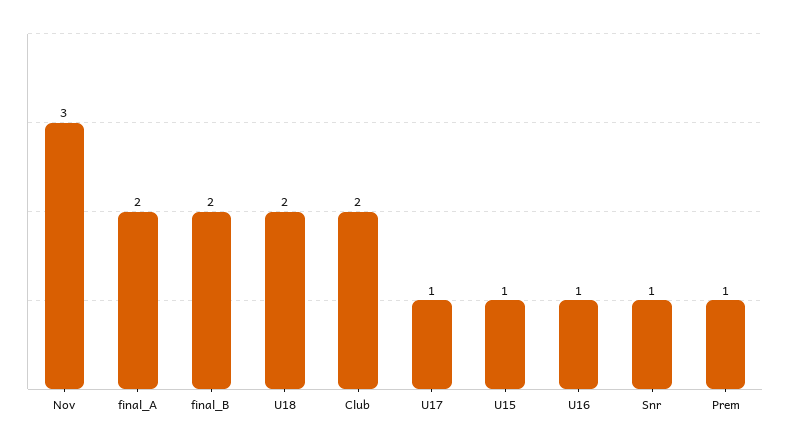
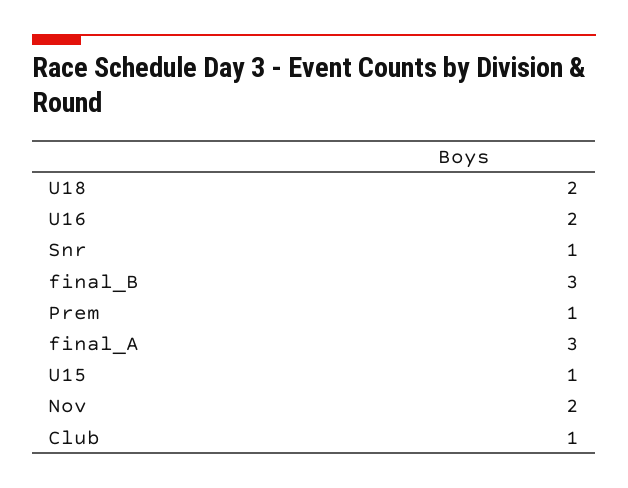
  {
-   "Nov": 3,
+   "Nov": 2,
-   "final_A": 2,
+   "final_A": 3,
-   "final_B": 2,
+   "final_B": 3,
    "U18": 2,
-   "Club": 2,
+   "Club": 1,
-   "U17": 1,
    "U15": 1,
-   "U16": 1,
+   "U16": 2,
    "Snr": 1,
    "Prem": 1
  }

